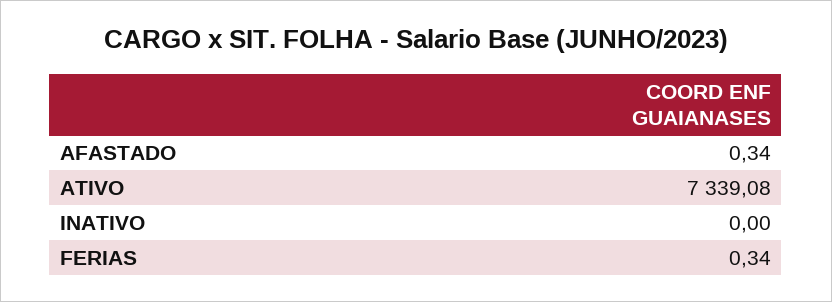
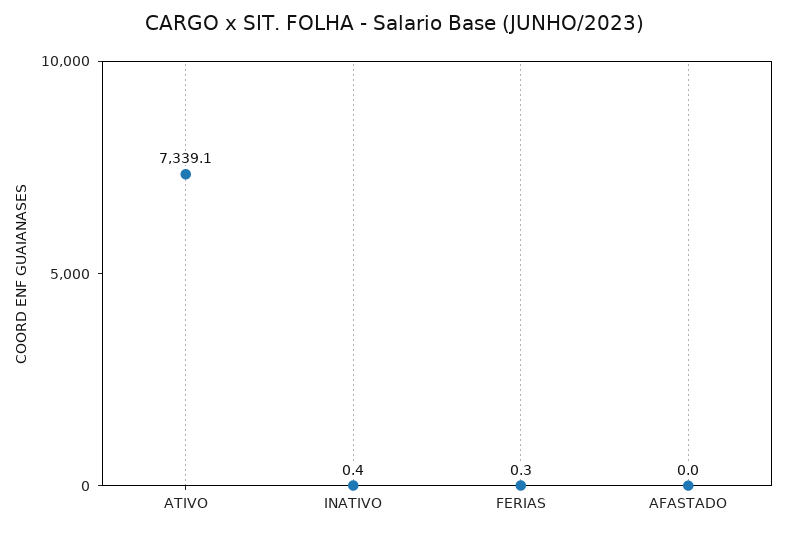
  {
-   "AFASTADO": 0.34,
+   "AFASTADO": 0,
    "ATIVO": 7339.08,
-   "INATIVO": 0,
+   "INATIVO": 0.4,
    "FERIAS": 0.34
  }

